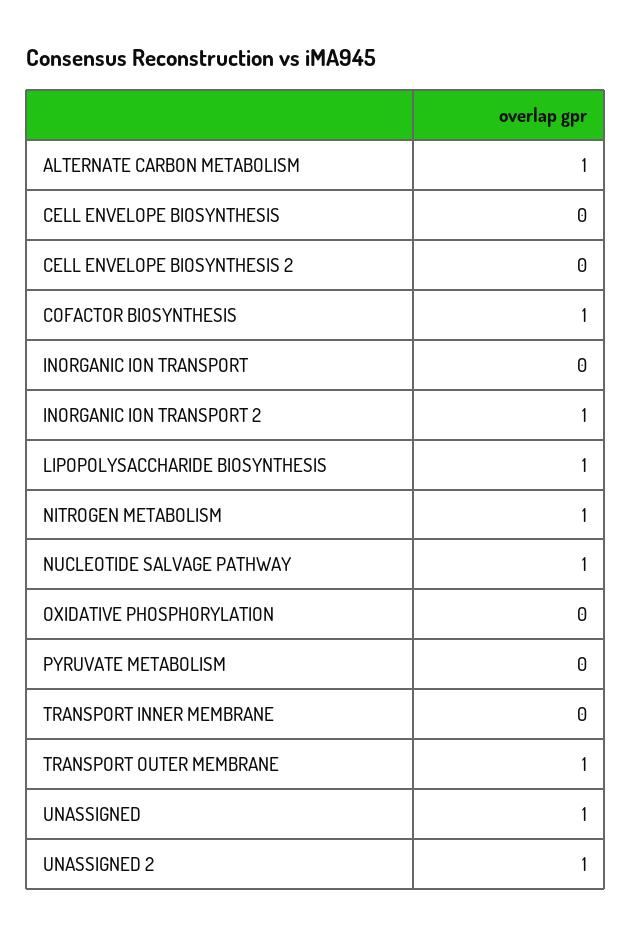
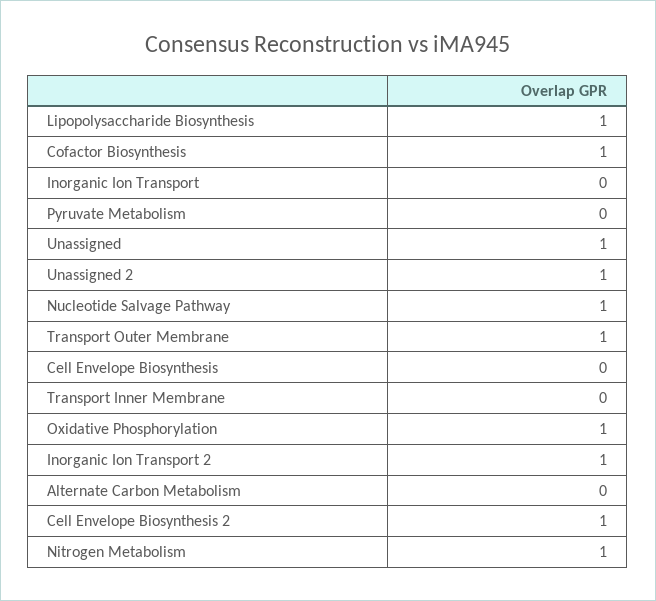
  {
-   "ALTERNATE CARBON METABOLISM": 1,
+   "ALTERNATE CARBON METABOLISM": 0,
    "CELL ENVELOPE BIOSYNTHESIS": 0,
-   "CELL ENVELOPE BIOSYNTHESIS 2": 0,
+   "CELL ENVELOPE BIOSYNTHESIS 2": 1,
    "COFACTOR BIOSYNTHESIS": 1,
    "INORGANIC ION TRANSPORT": 0,
    "INORGANIC ION TRANSPORT 2": 1,
    "LIPOPOLYSACCHARIDE BIOSYNTHESIS": 1,
    "NITROGEN METABOLISM": 1,
    "NUCLEOTIDE SALVAGE PATHWAY": 1,
-   "OXIDATIVE PHOSPHORYLATION": 0,
+   "OXIDATIVE PHOSPHORYLATION": 1,
    "PYRUVATE METABOLISM": 0,
    "TRANSPORT INNER MEMBRANE": 0,
    "TRANSPORT OUTER MEMBRANE": 1,
    "UNASSIGNED": 1,
    "UNASSIGNED 2": 1
  }

